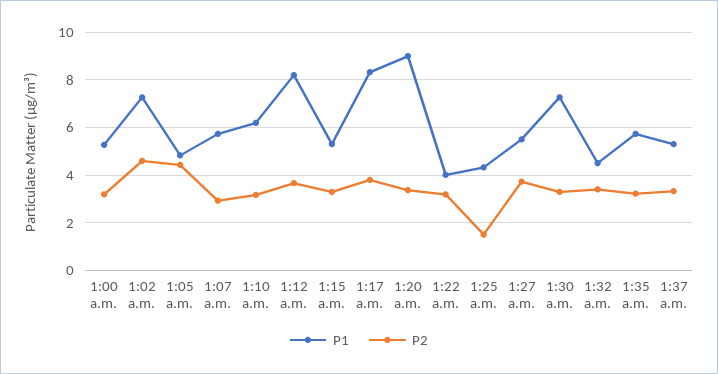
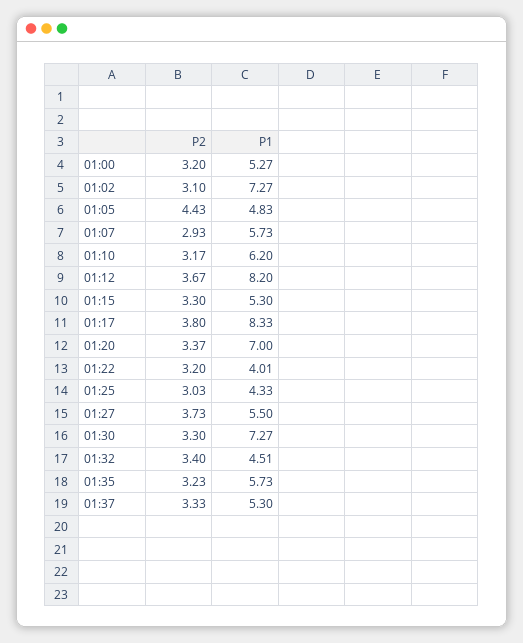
  {
    "P1": {
      "1:00 a.m.": 5.27,
      "1:02 a.m.": 7.27,
      "1:05 a.m.": 4.83,
      "1:07 a.m.": 5.73,
      "1:10 a.m.": 6.2,
      "1:12 a.m.": 8.2,
      "1:15 a.m.": 5.3,
      "1:17 a.m.": 8.33,
-     "1:20 a.m.": 9,
+     "1:20 a.m.": 7,
      "1:22 a.m.": 4.01,
      "1:25 a.m.": 4.33,
      "1:27 a.m.": 5.5,
      "1:30 a.m.": 7.27,
      "1:32 a.m.": 4.51,
      "1:35 a.m.": 5.73,
      "1:37 a.m.": 5.3
    },
    "P2": {
      "1:00 a.m.": 3.2,
-     "1:02 a.m.": 4.5,
+     "1:02 a.m.": 3.1,
      "1:05 a.m.": 4.43,
      "1:07 a.m.": 2.93,
      "1:10 a.m.": 3.17,
      "1:12 a.m.": 3.67,
      "1:15 a.m.": 3.3,
      "1:17 a.m.": 3.8,
      "1:20 a.m.": 3.37,
      "1:22 a.m.": 3.2,
-     "1:25 a.m.": 1.5,
+     "1:25 a.m.": 3.03,
      "1:27 a.m.": 3.73,
      "1:30 a.m.": 3.3,
      "1:32 a.m.": 3.4,
      "1:35 a.m.": 3.23,
      "1:37 a.m.": 3.33
    }
  }

